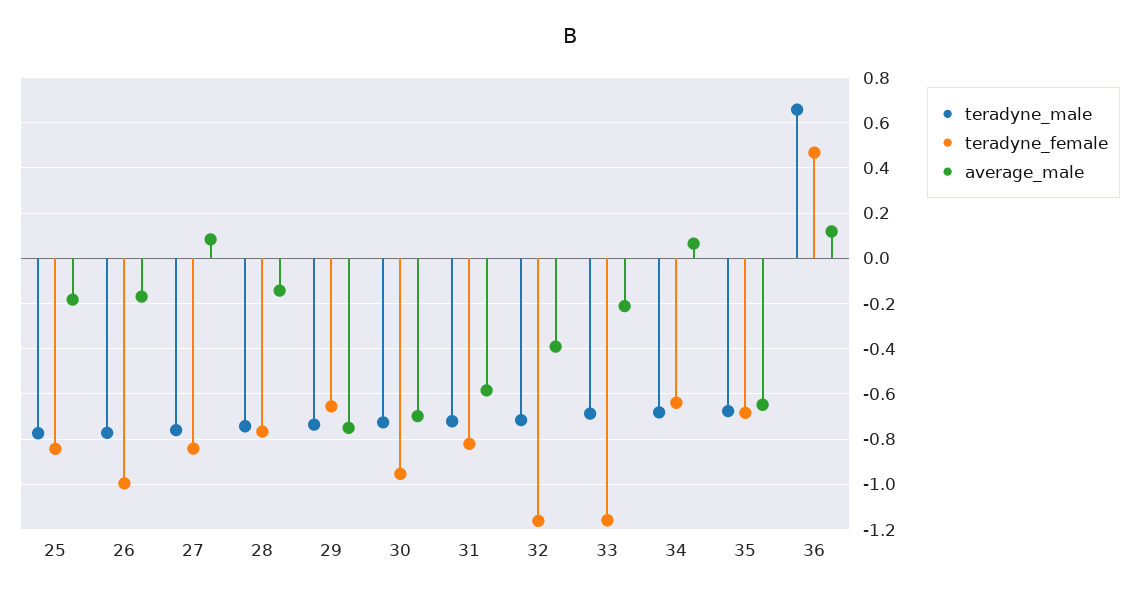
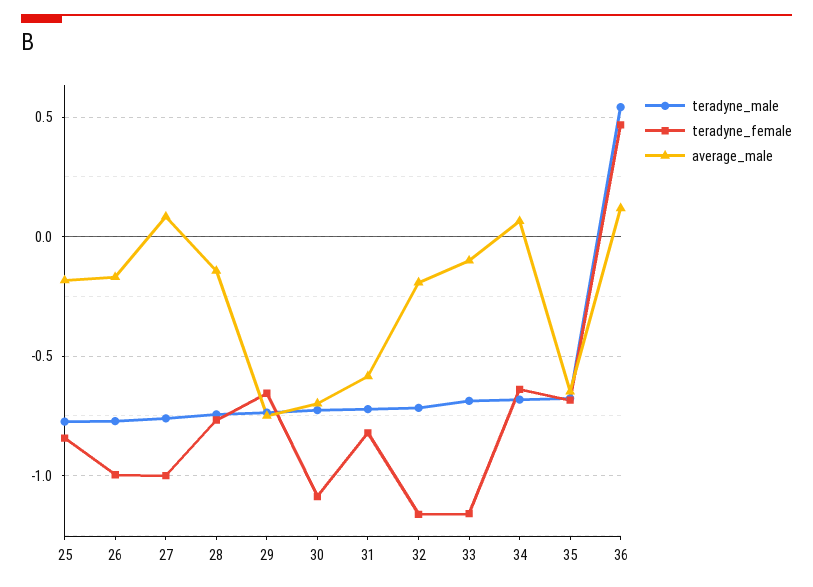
  {
    "teradyne_male": {
      "25": -0.75,
      "26": -0.75,
      "27": -0.75,
      "28": -0.75,
      "29": -0.75,
      "30": -0.75,
      "31": -0.7,
      "32": -0.7,
      "33": -0.7,
      "34": -0.7,
      "35": -0.7,
-     "36": 0.65
+     "36": 0.55
    },
    "teradyne_female": {
      "25": -0.85,
      "26": -1,
-     "27": -0.85,
+     "27": -1,
      "28": -0.75,
      "29": -0.65,
-     "30": -0.95,
+     "30": -1.1,
      "31": -0.8,
      "32": -1.15,
      "33": -1.15,
      "34": -0.65,
      "35": -0.7,
      "36": 0.45
    },
    "average_male": {
      "25": -0.2,
      "26": -0.15,
      "27": 0.1,
      "28": -0.15,
      "29": -0.75,
      "30": -0.7,
      "31": -0.6,
-     "32": -0.4,
+     "32": -0.2,
-     "33": -0.2,
+     "33": -0.1,
      "34": 0.05,
      "35": -0.65,
      "36": 0.1
    }
  }

